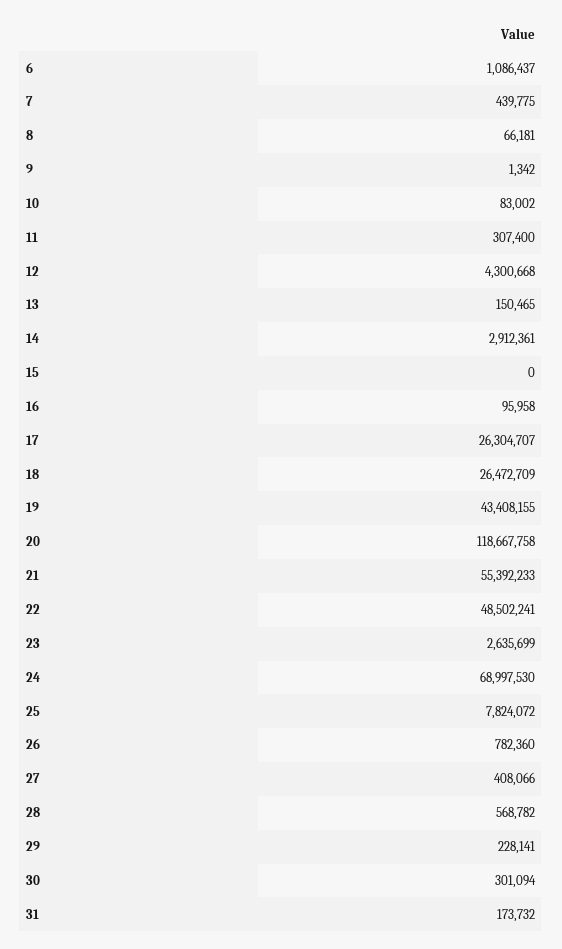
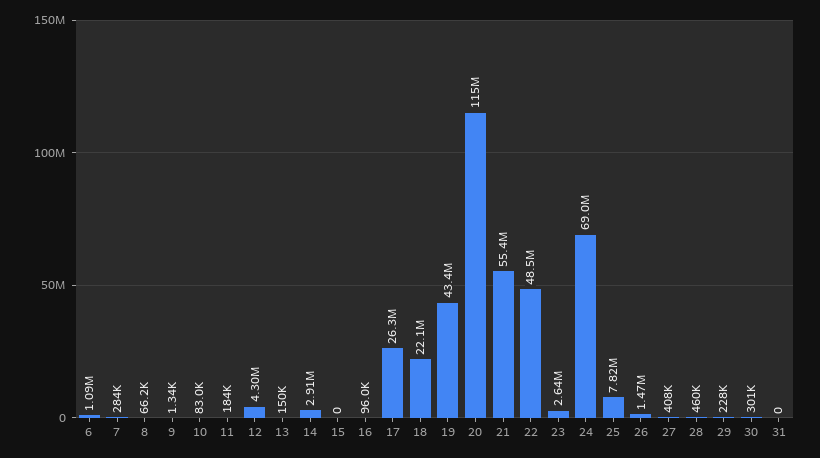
  {
    "6": 1086437,
-   "7": 439775,
+   "7": 284000,
    "8": 66181,
    "9": 1342,
    "10": 83002,
-   "11": 307400,
+   "11": 184000,
    "12": 4300668,
    "13": 150465,
    "14": 2912361,
    "15": 0,
    "16": 95958,
    "17": 26304707,
-   "18": 26472709,
+   "18": 22100000,
    "19": 43408155,
-   "20": 118667758,
+   "20": 115000000,
    "21": 55392233,
    "22": 48502241,
    "23": 2635699,
    "24": 68997530,
    "25": 7824072,
-   "26": 782360,
+   "26": 1470000,
    "27": 408066,
-   "28": 568782,
+   "28": 460000,
    "29": 228141,
    "30": 301094,
-   "31": 173732
+   "31": 0
  }

